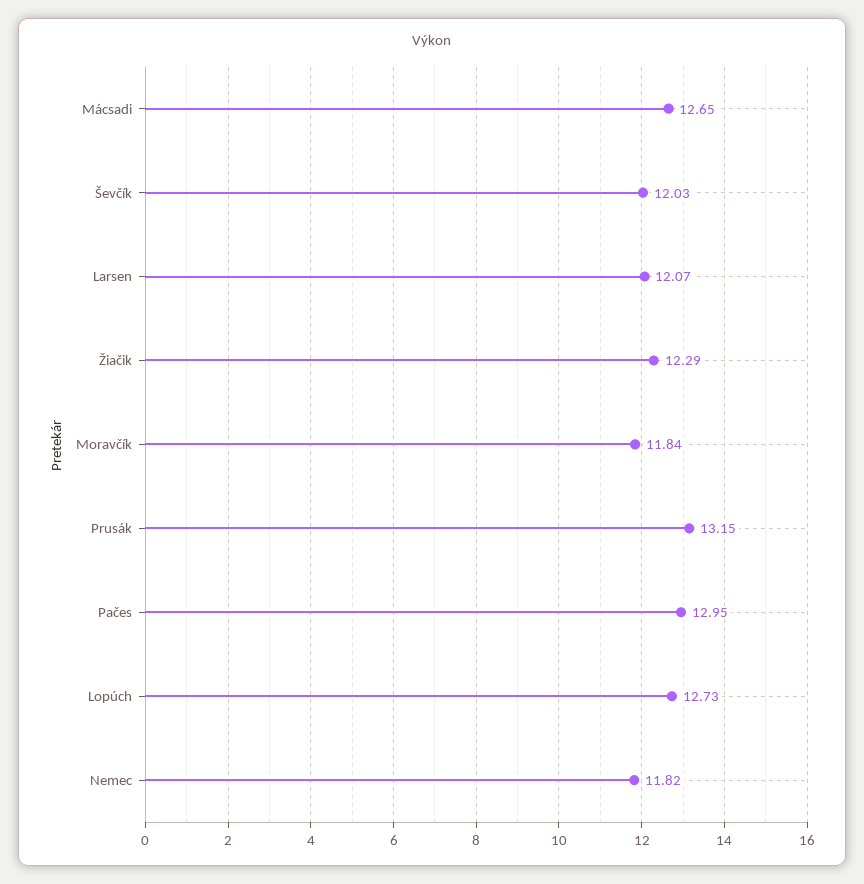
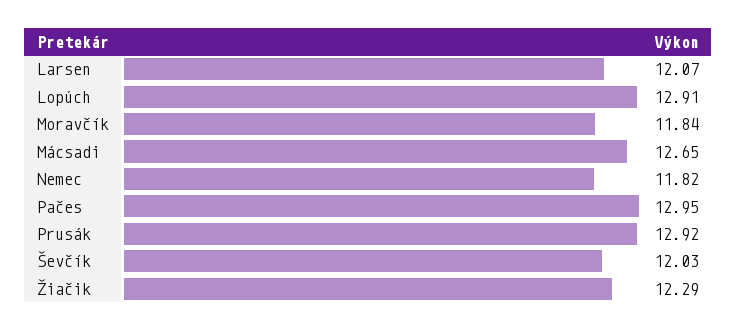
  {
    "Mácsadi": 12.65,
    "Ševčík": 12.03,
    "Larsen": 12.07,
    "Žiačik": 12.29,
    "Moravčík": 11.84,
-   "Prusák": 13.15,
+   "Prusák": 12.92,
    "Pačes": 12.95,
-   "Lopúch": 12.73,
+   "Lopúch": 12.91,
    "Nemec": 11.82
  }

